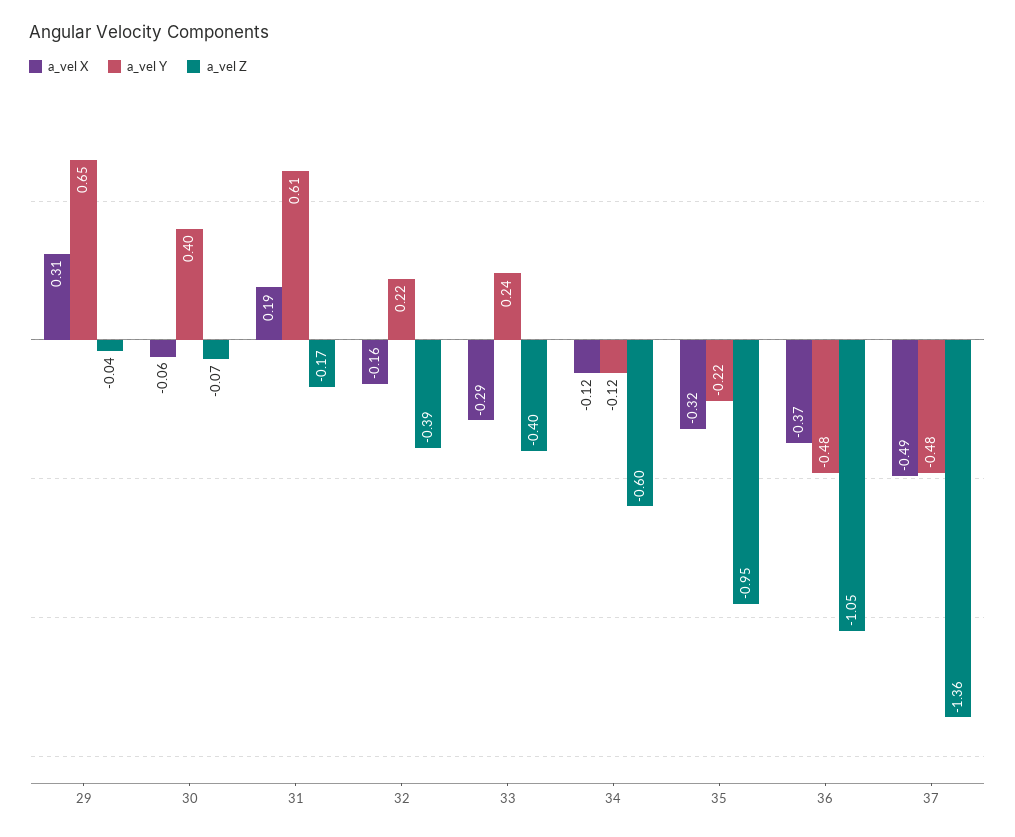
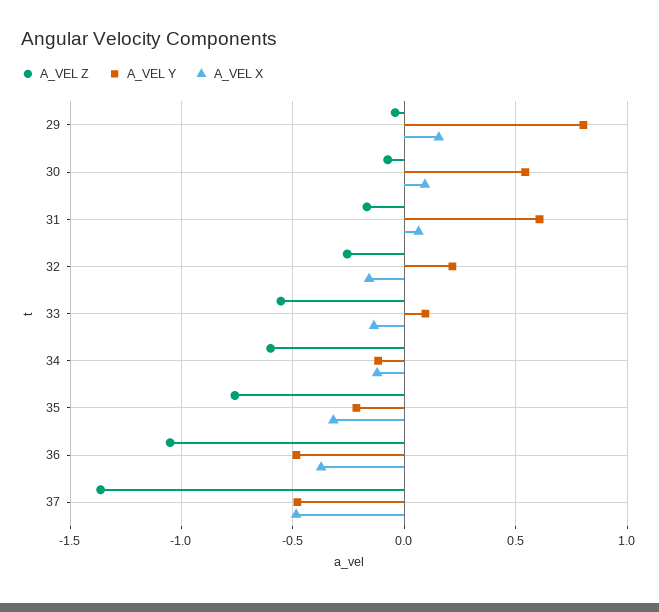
  {
    "a_vel X": {
-     "29": 0.31,
+     "29": 0.15,
-     "30": -0.06,
+     "30": 0.1,
-     "31": 0.19,
+     "31": 0.05,
      "32": -0.16,
-     "33": -0.29,
+     "33": -0.15,
      "34": -0.12,
      "35": -0.32,
      "36": -0.37,
      "37": -0.49
    },
    "a_vel Y": {
-     "29": 0.65,
+     "29": 0.8,
-     "30": 0.4,
+     "30": 0.55,
      "31": 0.61,
      "32": 0.22,
-     "33": 0.24,
+     "33": 0.1,
      "34": -0.12,
      "35": -0.22,
      "36": -0.48,
      "37": -0.48
    },
    "a_vel Z": {
      "29": -0.04,
      "30": -0.07,
      "31": -0.17,
-     "32": -0.39,
+     "32": -0.25,
-     "33": -0.4,
+     "33": -0.55,
      "34": -0.6,
-     "35": -0.95,
+     "35": -0.75,
      "36": -1.05,
      "37": -1.36
    }
  }

